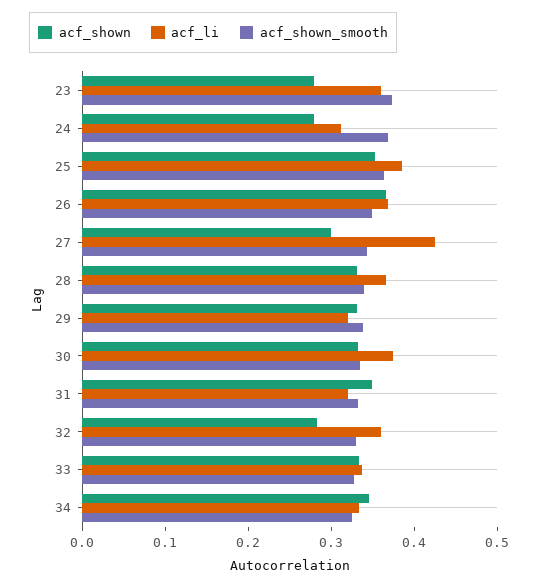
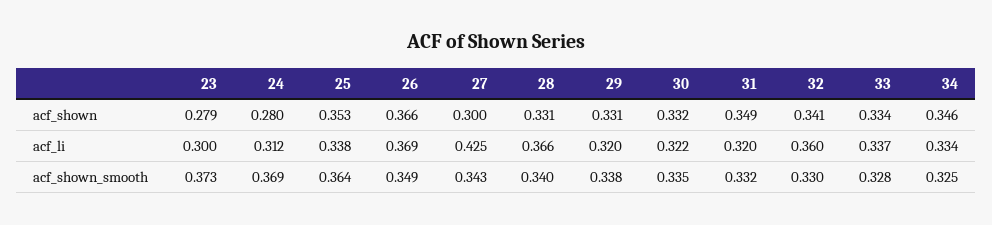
  {
    "acf_shown": {
      "23": 0.279,
      "24": 0.28,
      "25": 0.353,
      "26": 0.366,
      "27": 0.3,
      "28": 0.331,
      "29": 0.331,
      "30": 0.332,
      "31": 0.349,
-     "32": 0.28,
+     "32": 0.341,
      "33": 0.334,
      "34": 0.346
    },
    "acf_li": {
-     "23": 0.36,
+     "23": 0.3,
      "24": 0.312,
-     "25": 0.38,
+     "25": 0.338,
      "26": 0.369,
      "27": 0.425,
      "28": 0.366,
      "29": 0.32,
-     "30": 0.38,
+     "30": 0.322,
      "31": 0.32,
      "32": 0.36,
      "33": 0.337,
      "34": 0.334
    },
    "acf_shown_smooth": {
      "23": 0.373,
      "24": 0.369,
      "25": 0.364,
      "26": 0.349,
      "27": 0.343,
      "28": 0.34,
      "29": 0.338,
      "30": 0.335,
      "31": 0.332,
      "32": 0.33,
      "33": 0.328,
      "34": 0.325
    }
  }

